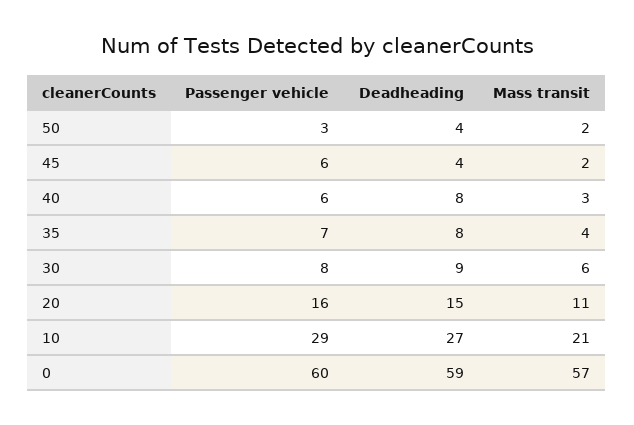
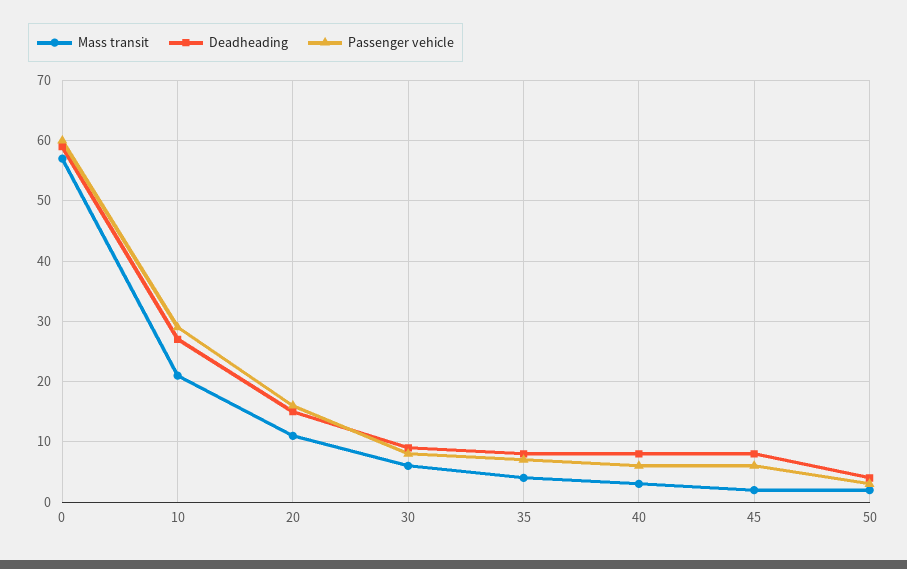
  {
    "Passenger vehicle": {
      "50": 3,
      "45": 6,
      "40": 6,
      "35": 7,
      "30": 8,
      "20": 16,
      "10": 29,
      "0": 60
    },
    "Deadheading": {
      "50": 4,
-     "45": 4,
+     "45": 8,
      "40": 8,
      "35": 8,
      "30": 9,
      "20": 15,
      "10": 27,
      "0": 59
    },
    "Mass transit": {
      "50": 2,
      "45": 2,
      "40": 3,
      "35": 4,
      "30": 6,
      "20": 11,
      "10": 21,
      "0": 57
    }
  }

